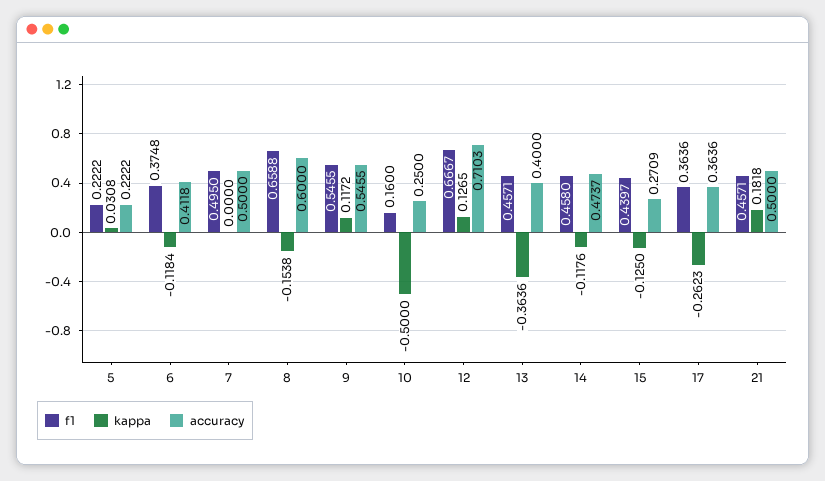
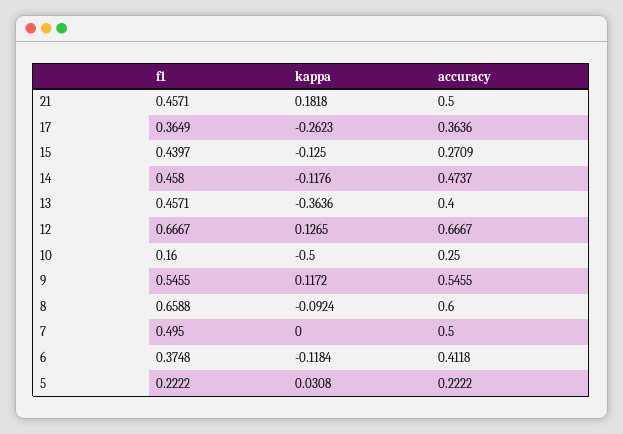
  {
    "f1": {
      "5": 0.2222,
      "6": 0.3748,
      "7": 0.495,
      "8": 0.6588,
      "9": 0.5455,
      "10": 0.16,
      "12": 0.6667,
      "13": 0.4571,
      "14": 0.458,
      "15": 0.4397,
-     "17": 0.3636,
+     "17": 0.3649,
      "21": 0.4571
    },
    "kappa": {
      "5": 0.0308,
      "6": -0.1184,
      "7": 0,
-     "8": -0.1538,
+     "8": -0.0924,
      "9": 0.1172,
      "10": -0.5,
      "12": 0.1265,
      "13": -0.3636,
      "14": -0.1176,
      "15": -0.125,
      "17": -0.2623,
      "21": 0.1818
    },
    "accuracy": {
      "5": 0.2222,
      "6": 0.4118,
      "7": 0.5,
      "8": 0.6,
      "9": 0.5455,
      "10": 0.25,
-     "12": 0.7103,
+     "12": 0.6667,
      "13": 0.4,
      "14": 0.4737,
      "15": 0.2709,
      "17": 0.3636,
      "21": 0.5
    }
  }

